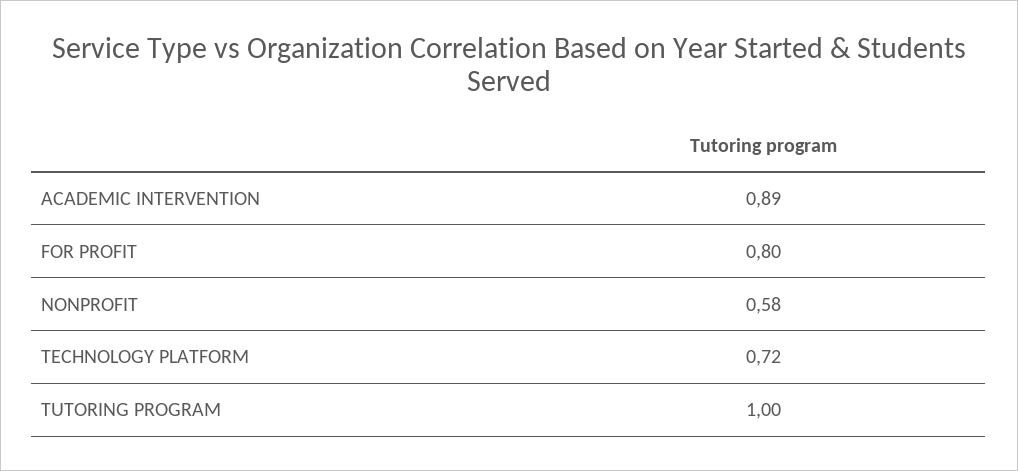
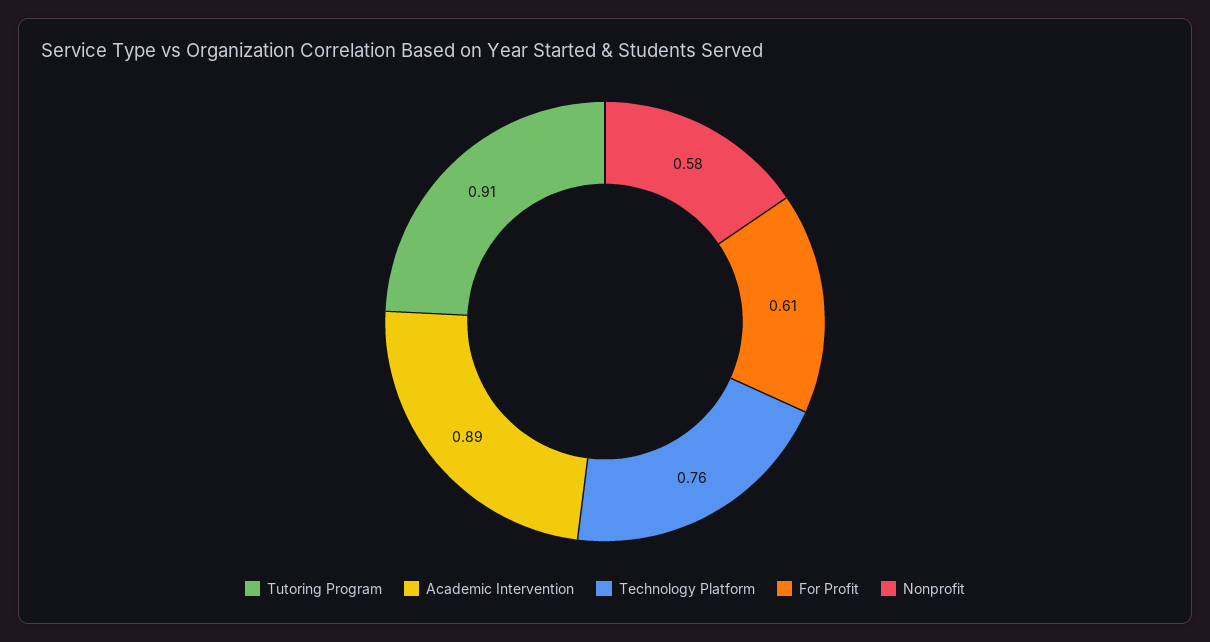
  {
    "ACADEMIC INTERVENTION": 0.89,
-   "FOR PROFIT": 0.8,
+   "FOR PROFIT": 0.61,
    "NONPROFIT": 0.58,
-   "TECHNOLOGY PLATFORM": 0.72,
+   "TECHNOLOGY PLATFORM": 0.76,
-   "TUTORING PROGRAM": 1
+   "TUTORING PROGRAM": 0.91
  }

